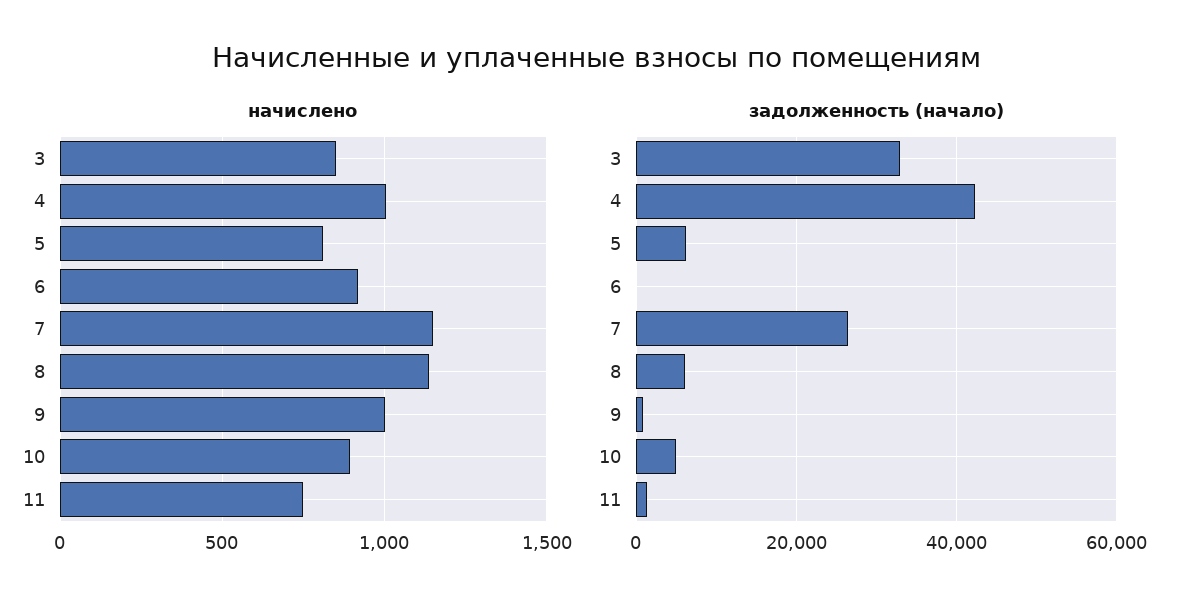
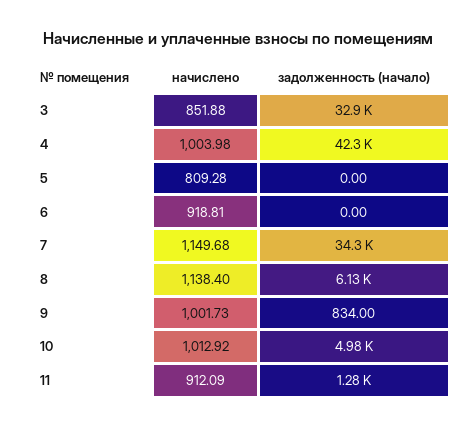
  {
    "начислено": {
      "3": 851.88,
      "4": 1003.98,
      "5": 809.28,
      "6": 918.81,
      "7": 1149.68,
      "8": 1138.4,
      "9": 1001.73,
-     "10": 900,
+     "10": 1012.92,
-     "11": 750
+     "11": 912.09
    },
    "задолженность (начало)": {
      "3": 32900,
      "4": 42300,
-     "5": 6000,
+     "5": 0,
      "6": 0,
-     "7": 26000,
+     "7": 34300,
      "8": 6130,
      "9": 834,
      "10": 4980,
      "11": 1280
    }
  }

